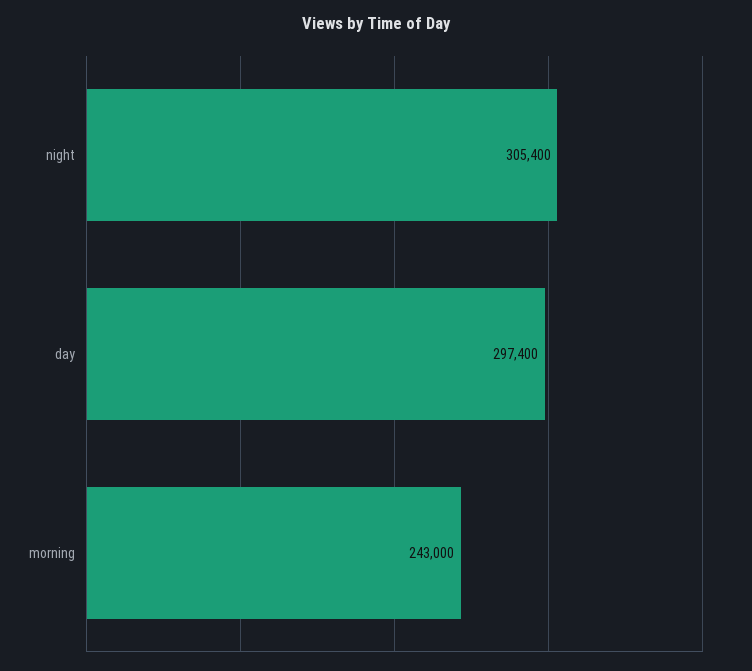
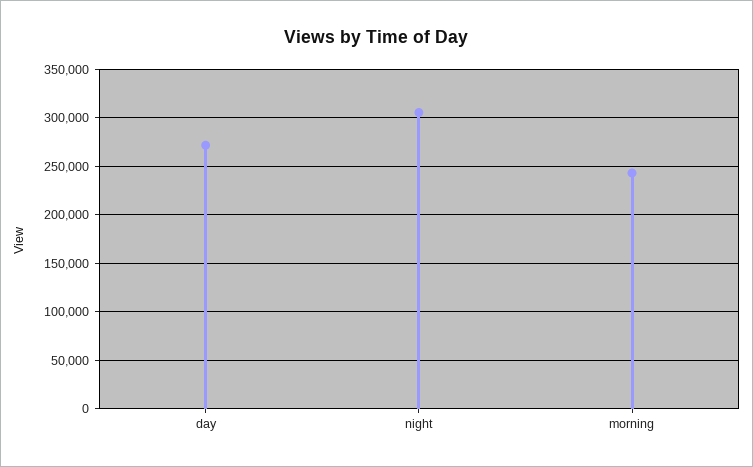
  {
    "night": 305400,
-   "day": 297400,
+   "day": 270000,
    "morning": 243000
  }

